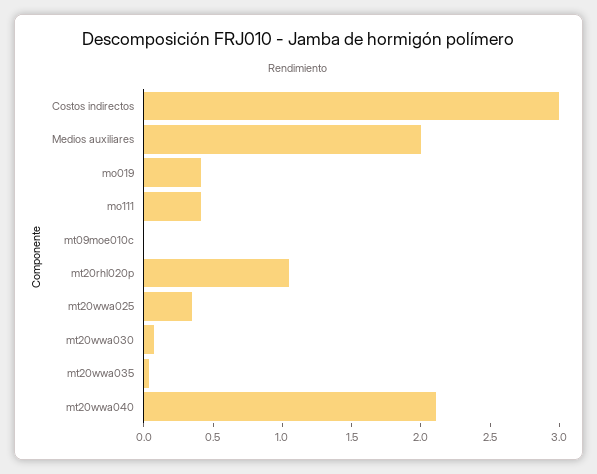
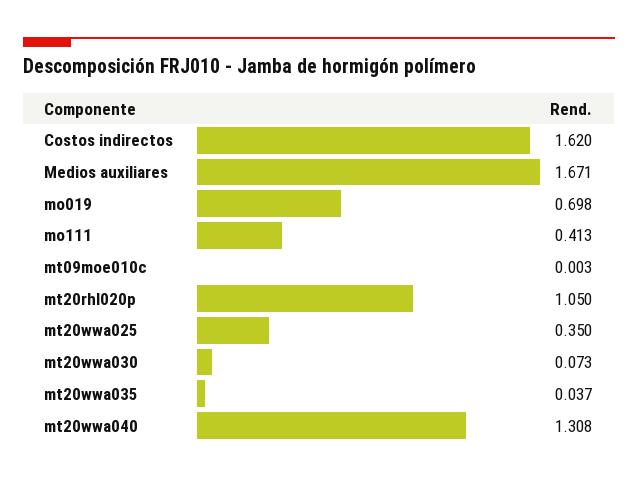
  {
-   "Costos indirectos": 3,
+   "Costos indirectos": 1.62,
-   "Medios auxiliares": 2,
+   "Medios auxiliares": 1.671,
-   "mo019": 0.4,
+   "mo019": 0.698,
    "mo111": 0.413,
    "mt09moe010c": 0.003,
    "mt20rhl020p": 1.05,
    "mt20wwa025": 0.35,
    "mt20wwa030": 0.073,
    "mt20wwa035": 0.037,
-   "mt20wwa040": 2.1
+   "mt20wwa040": 1.308
  }

